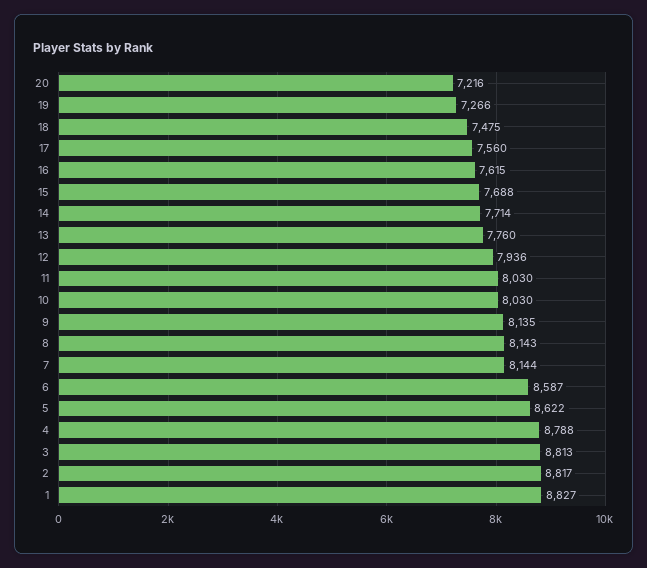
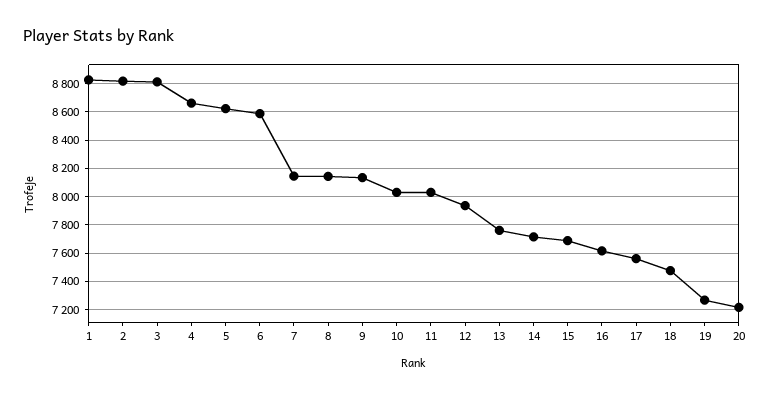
  {
    "20": 7216,
    "19": 7266,
    "18": 7475,
    "17": 7560,
    "16": 7615,
    "15": 7688,
    "14": 7714,
    "13": 7760,
    "12": 7936,
    "11": 8030,
    "10": 8030,
    "9": 8135,
    "8": 8143,
    "7": 8144,
    "6": 8587,
    "5": 8622,
-   "4": 8788,
+   "4": 8650,
    "3": 8813,
    "2": 8817,
    "1": 8827
  }

